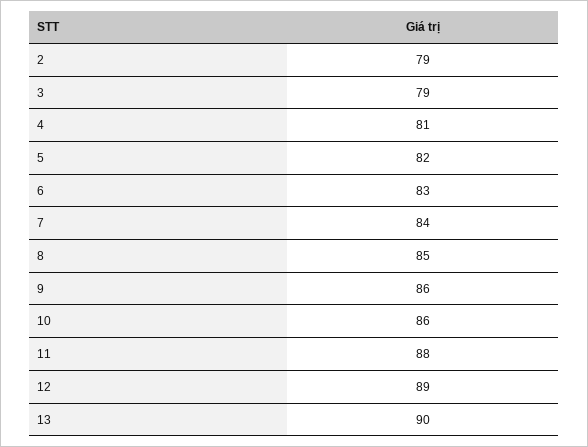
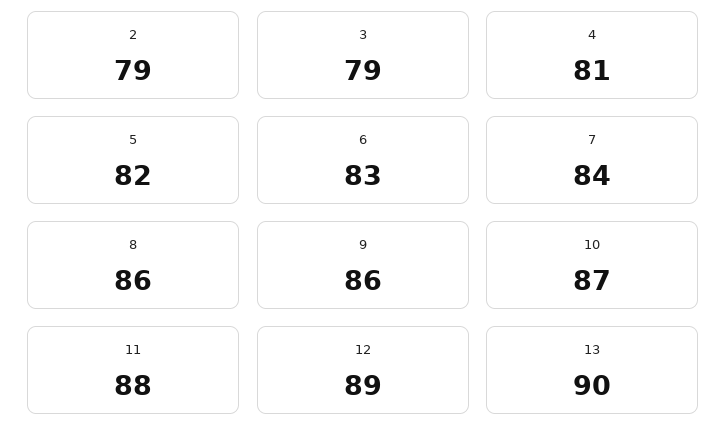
  {
    "2": 79,
    "3": 79,
    "4": 81,
    "5": 82,
    "6": 83,
    "7": 84,
-   "8": 85,
+   "8": 86,
    "9": 86,
-   "10": 86,
+   "10": 87,
    "11": 88,
    "12": 89,
    "13": 90
  }

